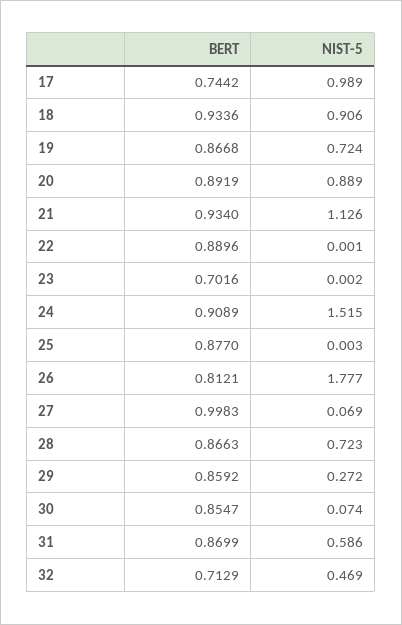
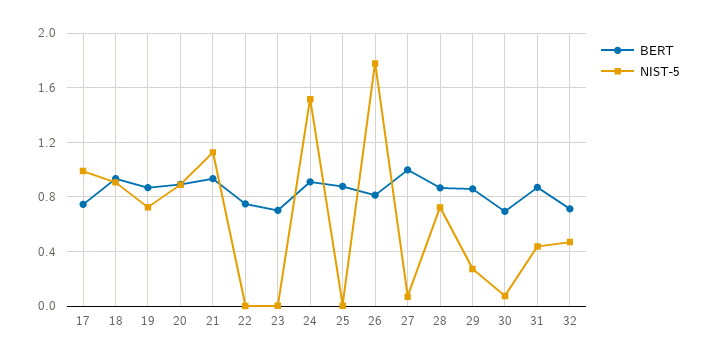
  {
    "BERT": {
      "17": 0.7442,
      "18": 0.9336,
      "19": 0.8668,
      "20": 0.8919,
      "21": 0.934,
-     "22": 0.8896,
+     "22": 0.75,
      "23": 0.7016,
      "24": 0.9089,
      "25": 0.877,
      "26": 0.8121,
      "27": 0.9983,
      "28": 0.8663,
      "29": 0.8592,
-     "30": 0.8547,
+     "30": 0.7,
      "31": 0.8699,
      "32": 0.7129
    },
    "NIST-5": {
      "17": 0.989,
      "18": 0.906,
      "19": 0.724,
      "20": 0.889,
      "21": 1.126,
      "22": 0.001,
      "23": 0.002,
      "24": 1.515,
      "25": 0.003,
      "26": 1.777,
      "27": 0.069,
      "28": 0.723,
      "29": 0.272,
      "30": 0.074,
-     "31": 0.586,
+     "31": 0.45,
      "32": 0.469
    }
  }

